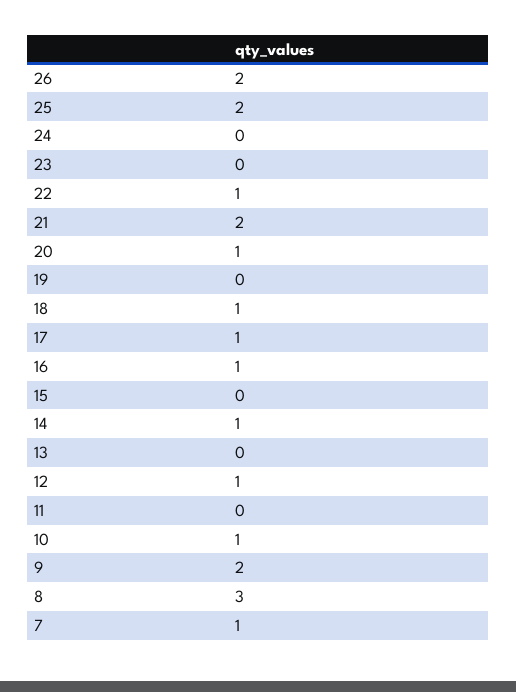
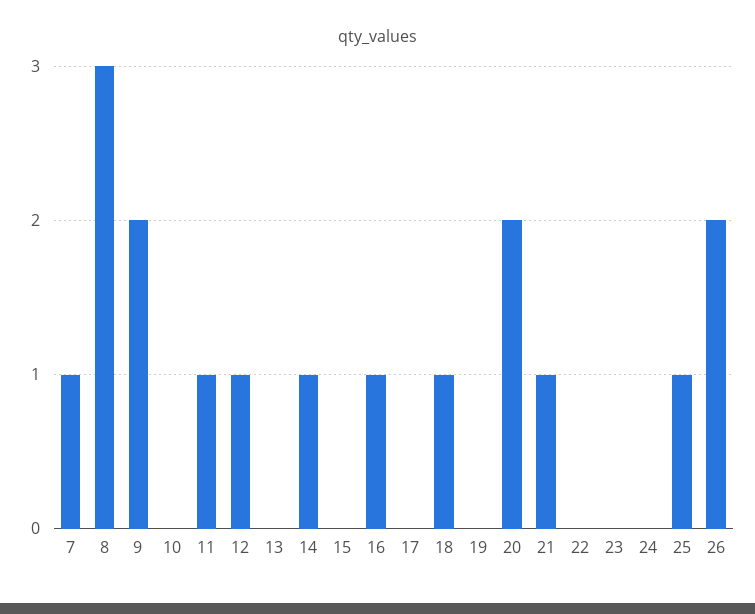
  {
    "26": 2,
-   "25": 2,
+   "25": 1,
    "24": 0,
    "23": 0,
-   "22": 1,
+   "22": 0,
-   "21": 2,
+   "21": 1,
-   "20": 1,
+   "20": 2,
    "19": 0,
    "18": 1,
-   "17": 1,
+   "17": 0,
    "16": 1,
    "15": 0,
    "14": 1,
    "13": 0,
    "12": 1,
-   "11": 0,
+   "11": 1,
-   "10": 1,
+   "10": 0,
    "9": 2,
    "8": 3,
    "7": 1
  }

